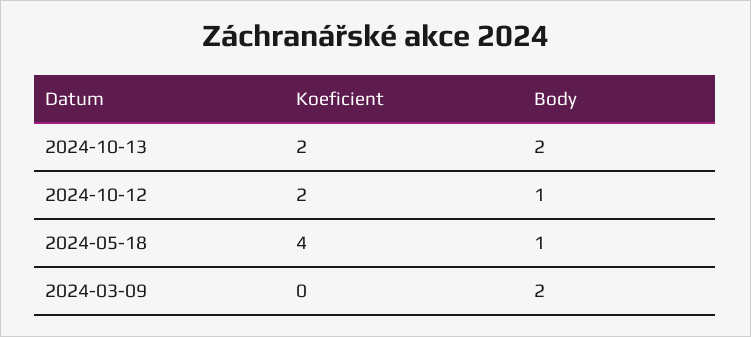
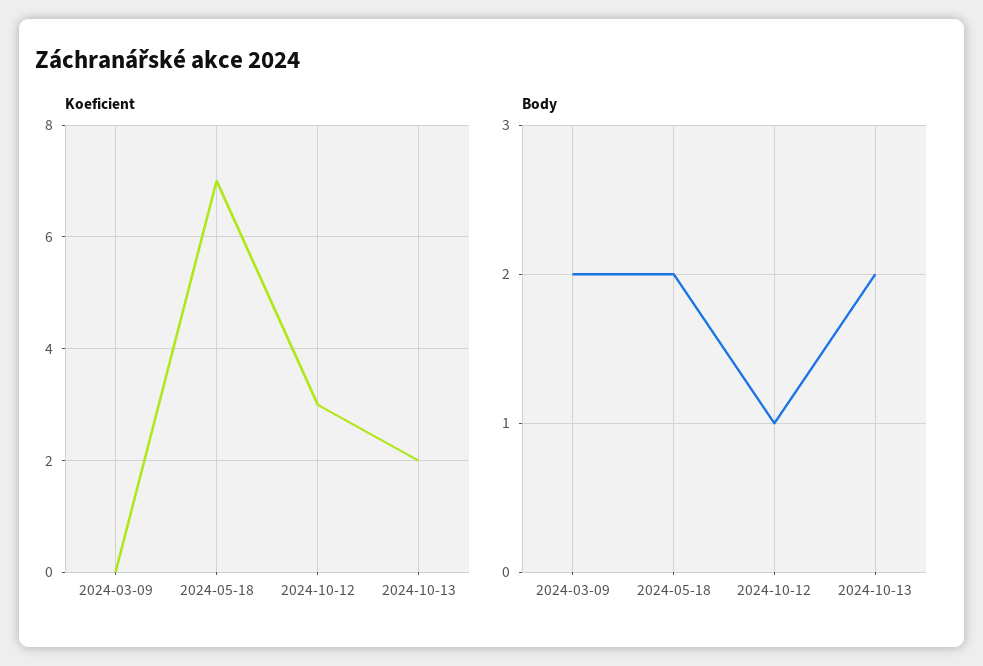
  {
    "Koeficient": {
      "2024-10-13": 2,
-     "2024-10-12": 2,
+     "2024-10-12": 3,
-     "2024-05-18": 4,
+     "2024-05-18": 7,
      "2024-03-09": 0
    },
    "Body": {
      "2024-10-13": 2,
      "2024-10-12": 1,
-     "2024-05-18": 1,
+     "2024-05-18": 2,
      "2024-03-09": 2
    }
  }

